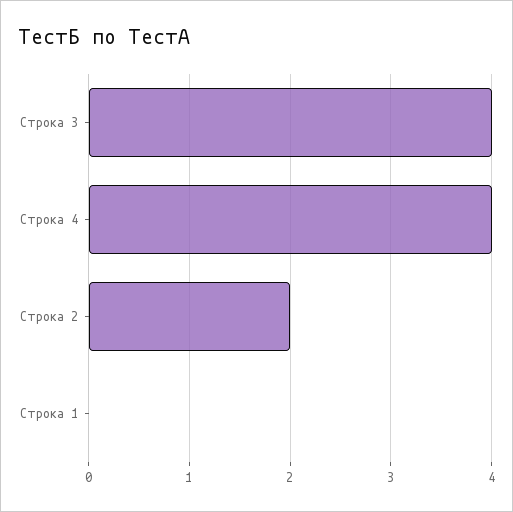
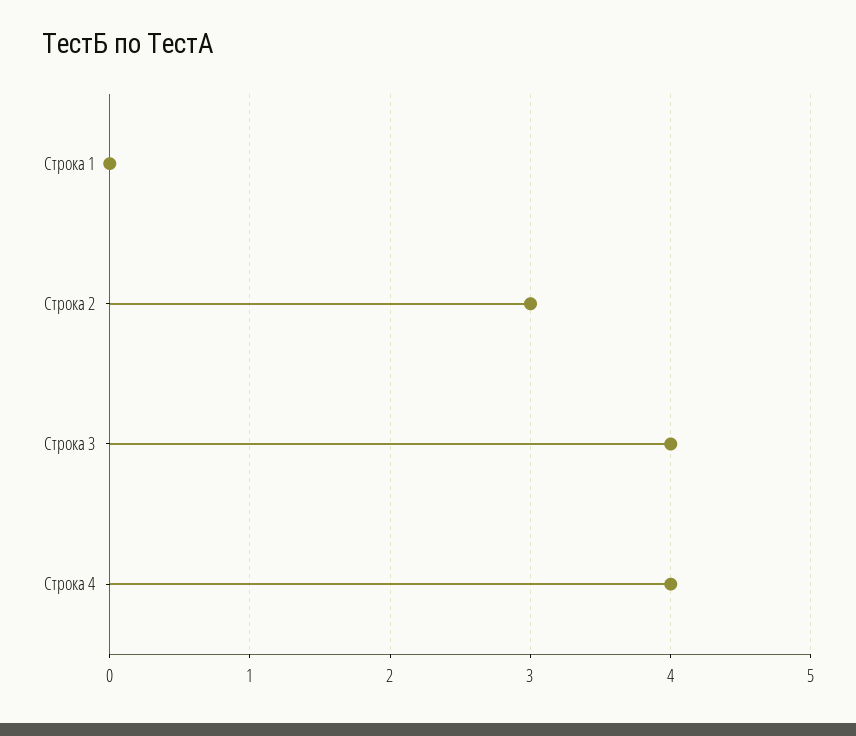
  {
    "Строка 3": 4,
    "Строка 4": 4,
-   "Строка 2": 2,
+   "Строка 2": 3,
    "Строка 1": 0
  }

